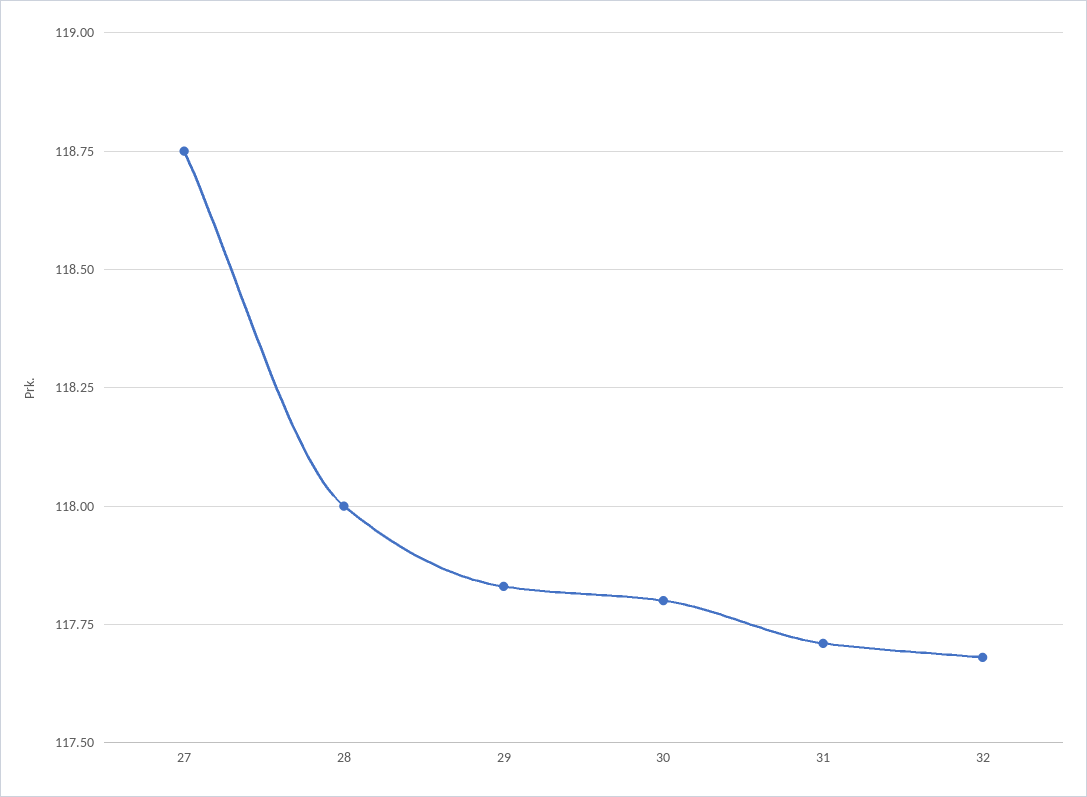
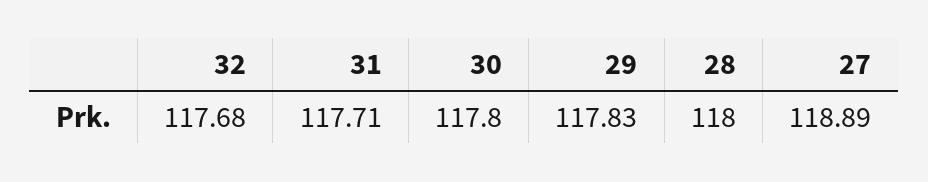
  {
-   "27": 118.75,
+   "27": 118.89,
    "28": 118,
    "29": 117.83,
    "30": 117.8,
    "31": 117.71,
    "32": 117.68
  }

